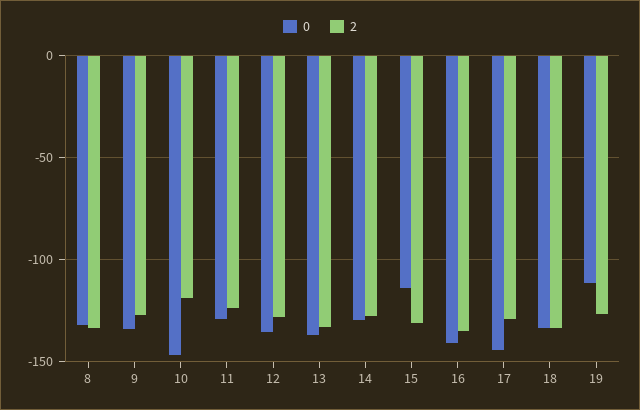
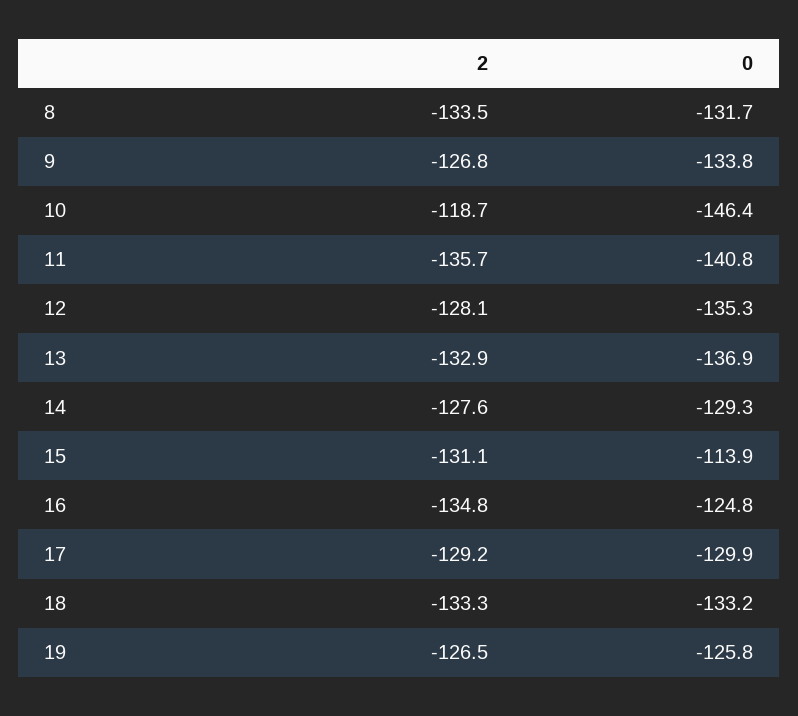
  {
    "0": {
      "8": -131.7,
      "9": -133.8,
      "10": -146.4,
-     "11": -130,
+     "11": -140.8,
      "12": -135.3,
      "13": -136.9,
      "14": -129.3,
      "15": -113.9,
-     "16": -140,
+     "16": -124.8,
-     "17": -145,
+     "17": -129.9,
      "18": -133.2,
-     "19": -110
+     "19": -125.8
    },
    "2": {
      "8": -133.5,
      "9": -126.8,
      "10": -118.7,
-     "11": -125,
+     "11": -135.7,
      "12": -128.1,
      "13": -132.9,
      "14": -127.6,
      "15": -131.1,
      "16": -134.8,
      "17": -129.2,
      "18": -133.3,
      "19": -126.5
    }
  }

